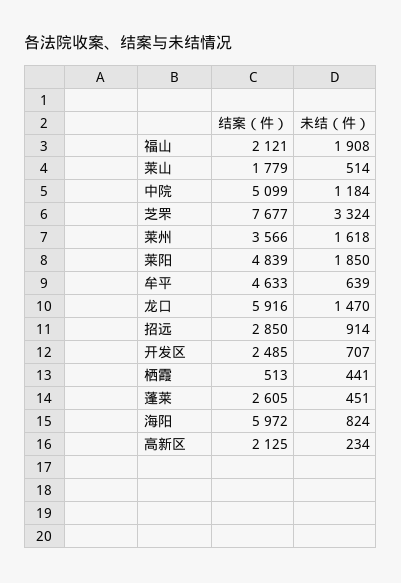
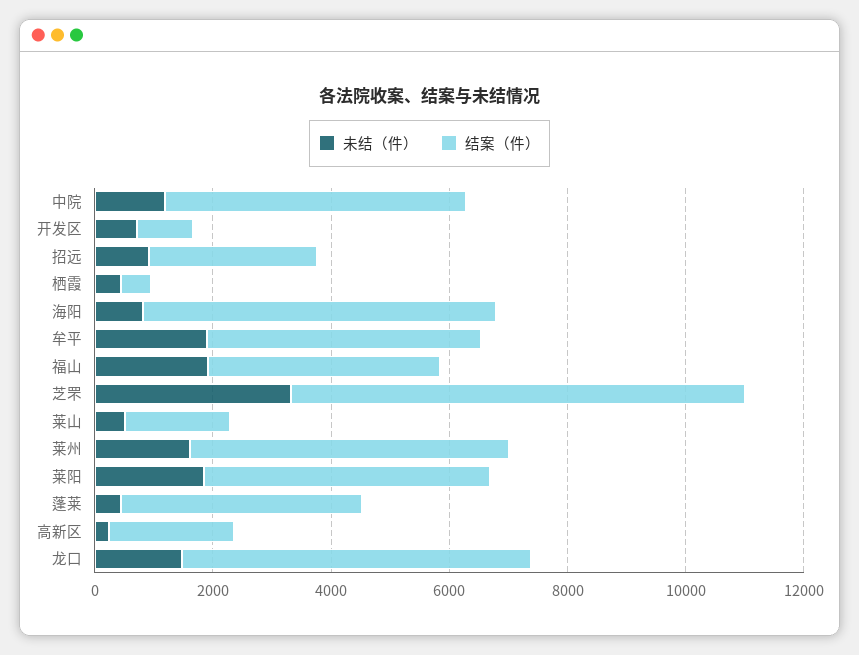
  {
    "结案（件）": {
-     "福山": 2121,
+     "福山": 4000,
      "莱山": 1779,
      "中院": 5099,
      "芝罘": 7677,
-     "莱州": 3566,
+     "莱州": 5500,
      "莱阳": 4839,
      "牟平": 4633,
      "龙口": 5916,
      "招远": 2850,
-     "开发区": 2485,
+     "开发区": 1000,
      "栖霞": 513,
-     "蓬莱": 2605,
+     "蓬莱": 4000,
      "海阳": 5972,
      "高新区": 2125
    },
    "未结（件）": {
      "福山": 1908,
      "莱山": 514,
      "中院": 1184,
      "芝罘": 3324,
      "莱州": 1618,
      "莱阳": 1850,
-     "牟平": 639,
+     "牟平": 2000,
      "龙口": 1470,
      "招远": 914,
      "开发区": 707,
      "栖霞": 441,
      "蓬莱": 451,
      "海阳": 824,
      "高新区": 234
    }
  }

